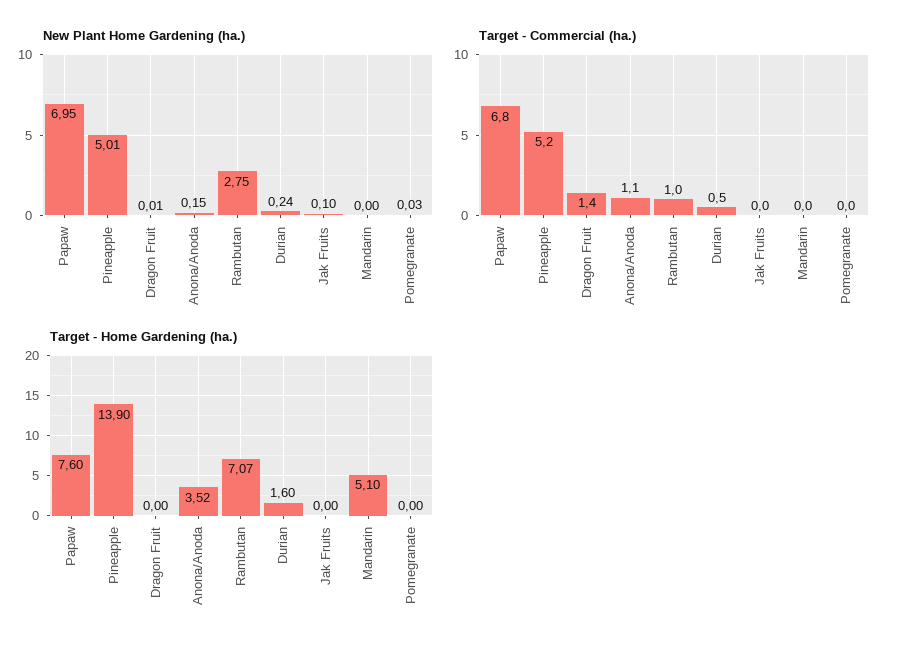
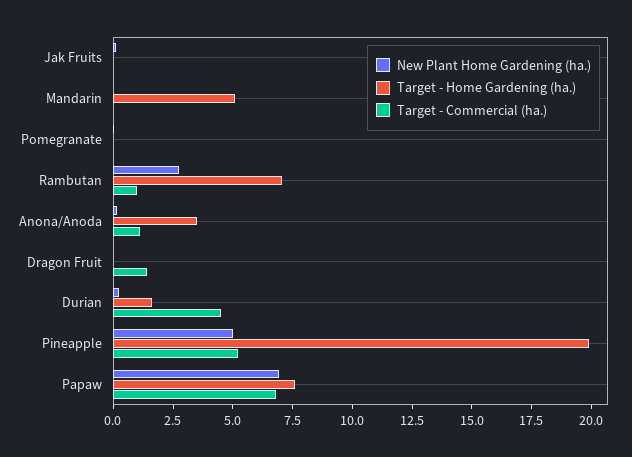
  {
    "New Plant Home Gardening (ha.)": {
      "Papaw": 6.95,
      "Pineapple": 5.01,
      "Dragon Fruit": 0.01,
      "Anona/Anoda": 0.15,
      "Rambutan": 2.75,
      "Durian": 0.24,
      "Jak Fruits": 0.1,
      "Mandarin": 0,
      "Pomegranate": 0.03
    },
    "Target - Commercial (ha.)": {
      "Papaw": 6.8,
      "Pineapple": 5.2,
      "Dragon Fruit": 1.4,
      "Anona/Anoda": 1.1,
      "Rambutan": 1,
-     "Durian": 0.5,
+     "Durian": 4.5,
      "Jak Fruits": 0,
      "Mandarin": 0,
      "Pomegranate": 0
    },
    "Target - Home Gardening (ha.)": {
      "Papaw": 7.6,
-     "Pineapple": 13.9,
+     "Pineapple": 20,
      "Dragon Fruit": 0,
      "Anona/Anoda": 3.52,
      "Rambutan": 7.07,
      "Durian": 1.6,
      "Jak Fruits": 0,
      "Mandarin": 5.1,
      "Pomegranate": 0
    }
  }

